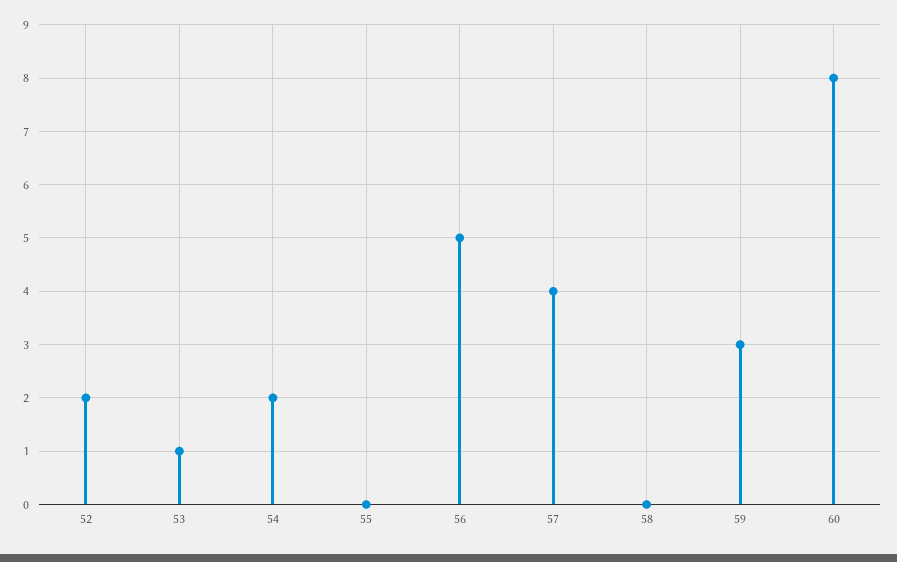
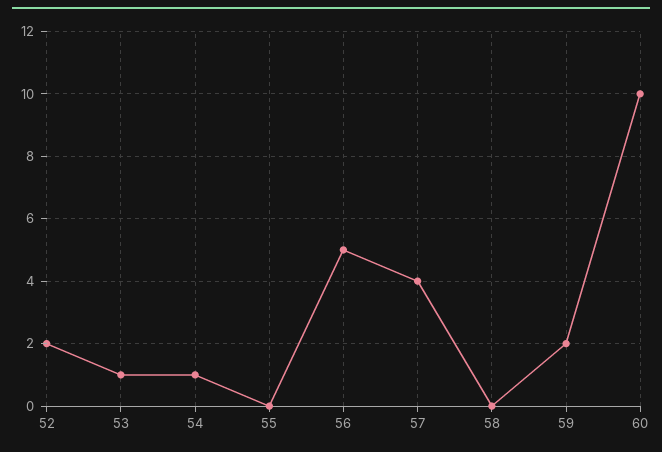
  {
    "52": 2,
    "53": 1,
-   "54": 2,
+   "54": 1,
    "55": 0,
    "56": 5,
    "57": 4,
    "58": 0,
-   "59": 3,
+   "59": 2,
-   "60": 8
+   "60": 10
  }

